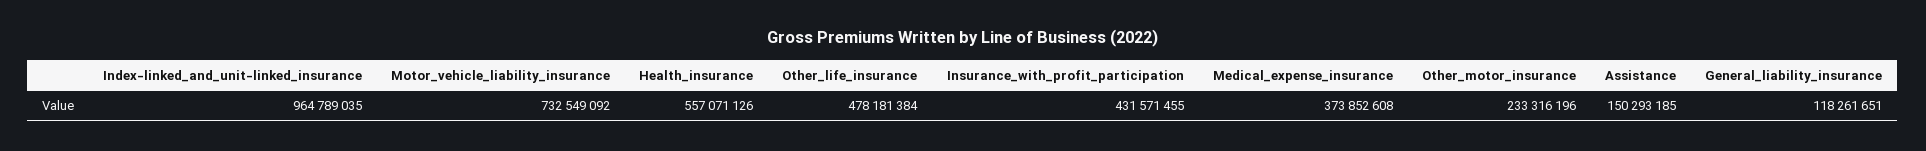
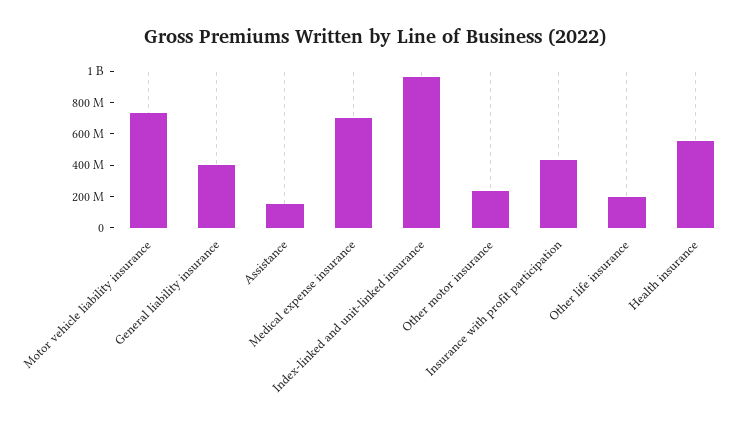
  {
    "Index-linked_and_unit-linked_insurance": 964789035,
    "Motor_vehicle_liability_insurance": 732549092,
    "Health_insurance": 557071126,
-   "Other_life_insurance": 478181384,
+   "Other_life_insurance": 200000000,
    "Insurance_with_profit_participation": 431571455,
-   "Medical_expense_insurance": 373852608,
+   "Medical_expense_insurance": 700000000,
    "Other_motor_insurance": 233316196,
    "Assistance": 150293185,
-   "General_liability_insurance": 118261651
+   "General_liability_insurance": 400000000
  }

